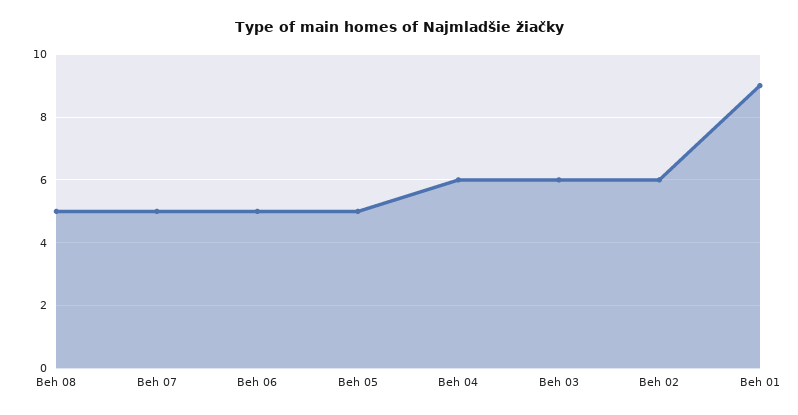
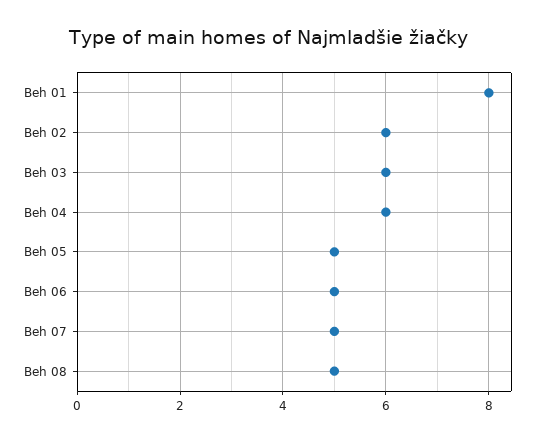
  {
    "Beh 08": 5,
    "Beh 07": 5,
    "Beh 06": 5,
    "Beh 05": 5,
    "Beh 04": 6,
    "Beh 03": 6,
    "Beh 02": 6,
-   "Beh 01": 9
+   "Beh 01": 8
  }

